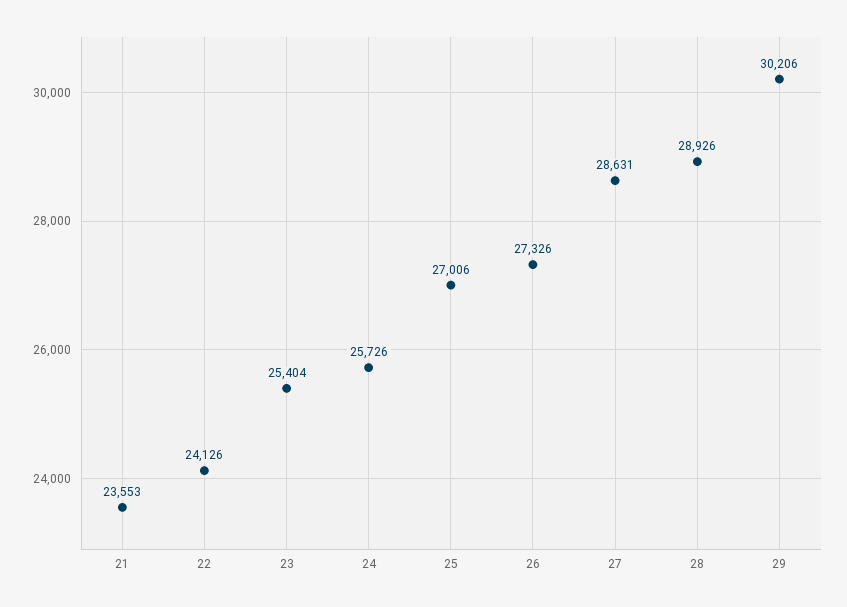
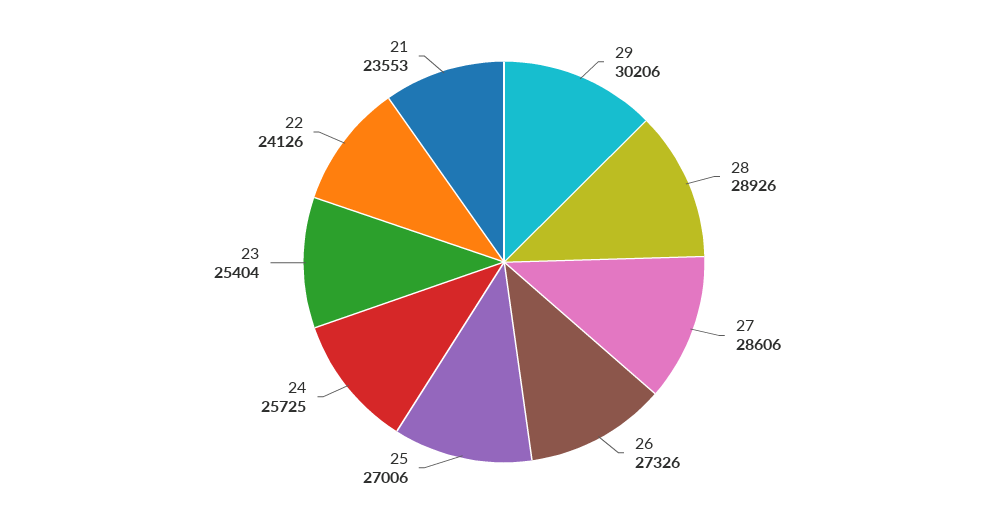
  {
    "21": 23553,
    "22": 24126,
    "23": 25404,
-   "24": 25726,
+   "24": 25725,
    "25": 27006,
    "26": 27326,
-   "27": 28631,
+   "27": 28606,
    "28": 28926,
    "29": 30206
  }

